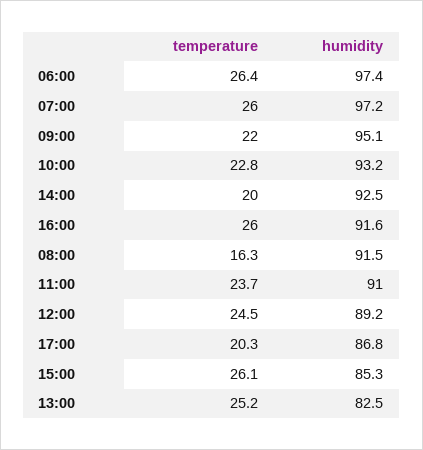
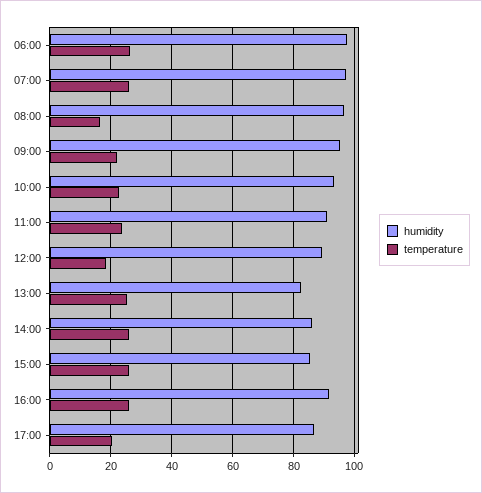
  {
    "temperature": {
      "06:00": 26.4,
      "07:00": 26,
      "09:00": 22,
      "10:00": 22.8,
-     "14:00": 20,
+     "14:00": 26,
      "16:00": 26,
      "08:00": 16.3,
      "11:00": 23.7,
-     "12:00": 24.5,
+     "12:00": 18,
      "17:00": 20.3,
      "15:00": 26.1,
      "13:00": 25.2
    },
    "humidity": {
      "06:00": 97.4,
      "07:00": 97.2,
      "09:00": 95.1,
      "10:00": 93.2,
-     "14:00": 92.5,
+     "14:00": 86,
      "16:00": 91.6,
-     "08:00": 91.5,
+     "08:00": 96,
      "11:00": 91,
      "12:00": 89.2,
      "17:00": 86.8,
      "15:00": 85.3,
      "13:00": 82.5
    }
  }

